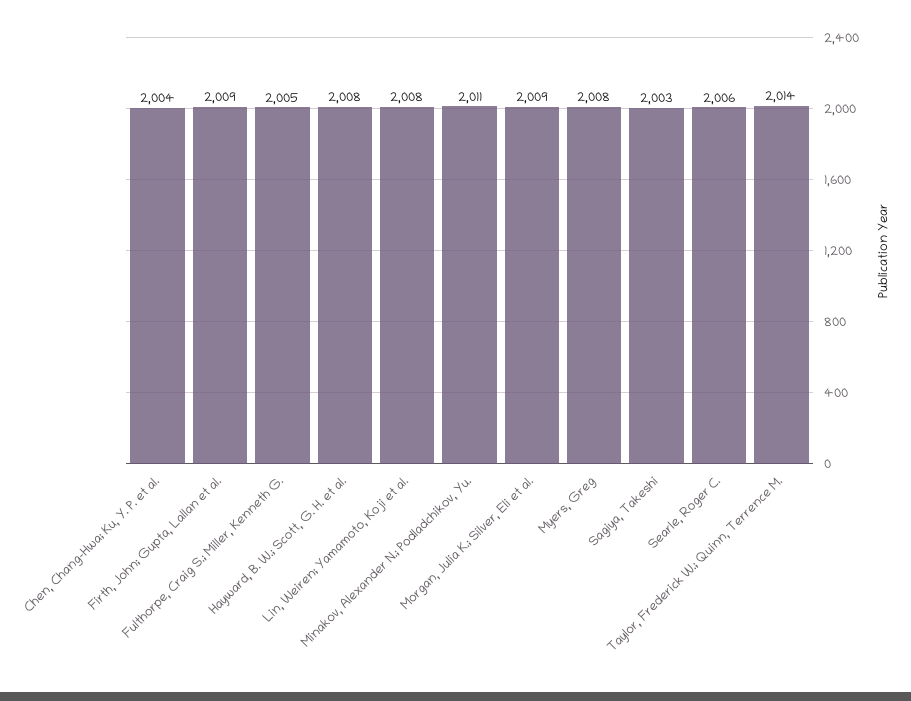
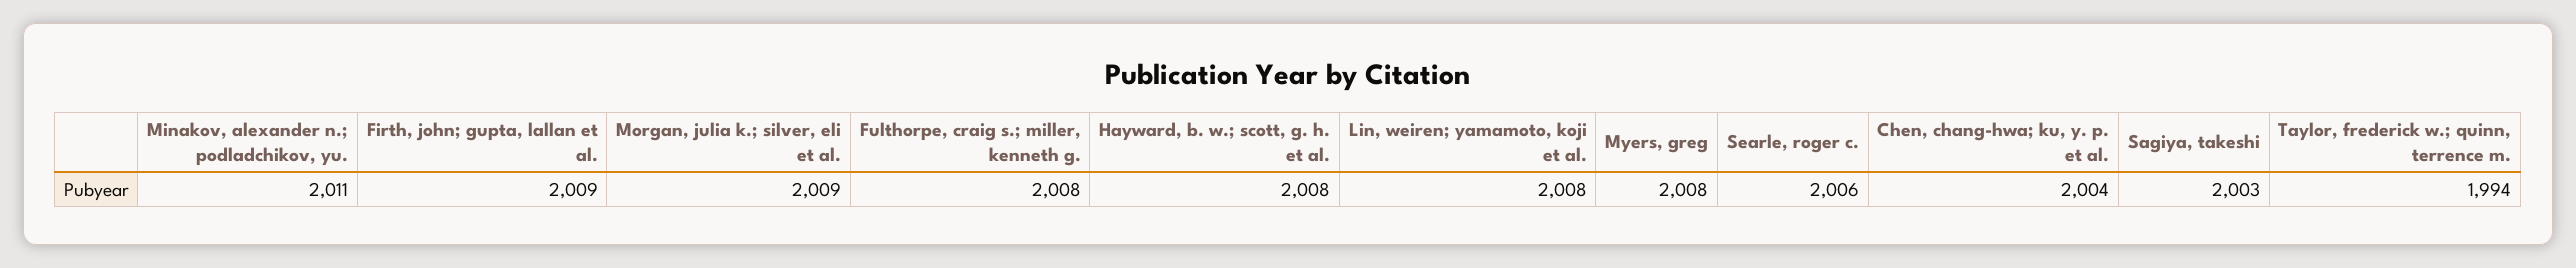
  {
    "Chen, Chang-Hwa; Ku, Y. P. et al.": 2004,
    "Firth, John; Gupta, Lallan et al.": 2009,
-   "Fulthorpe, Craig S.; Miller, Kenneth G.": 2005,
+   "Fulthorpe, Craig S.; Miller, Kenneth G.": 2008,
    "Hayward, B. W.; Scott, G. H. et al.": 2008,
    "Lin, Weiren; Yamamoto, Koji et al.": 2008,
    "Minakov, Alexander N.; Podladchikov, Yu.": 2011,
    "Morgan, Julia K.; Silver, Eli et al.": 2009,
    "Myers, Greg": 2008,
    "Sagiya, Takeshi": 2003,
    "Searle, Roger C.": 2006,
-   "Taylor, Frederick W.; Quinn, Terrence M.": 2014
+   "Taylor, Frederick W.; Quinn, Terrence M.": 1994
  }

